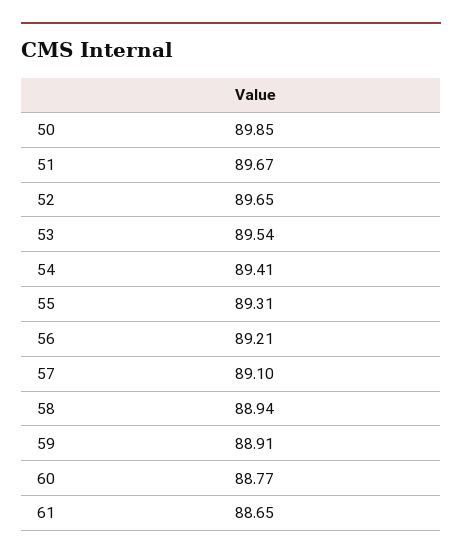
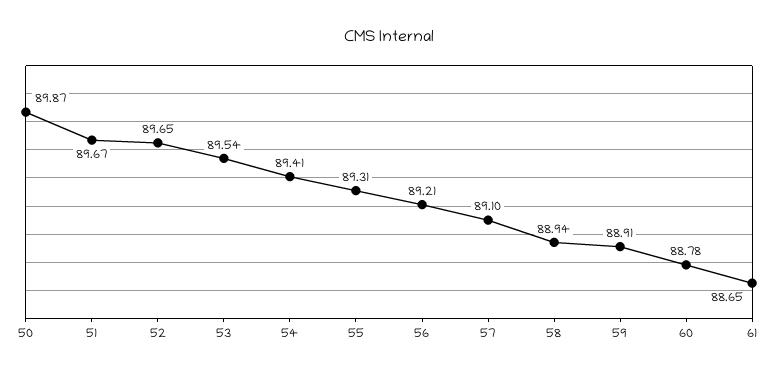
  {
-   "50": 89.85,
+   "50": 89.87,
    "51": 89.67,
    "52": 89.65,
    "53": 89.54,
    "54": 89.41,
    "55": 89.31,
    "56": 89.21,
    "57": 89.1,
    "58": 88.94,
    "59": 88.91,
-   "60": 88.77,
+   "60": 88.78,
    "61": 88.65
  }

